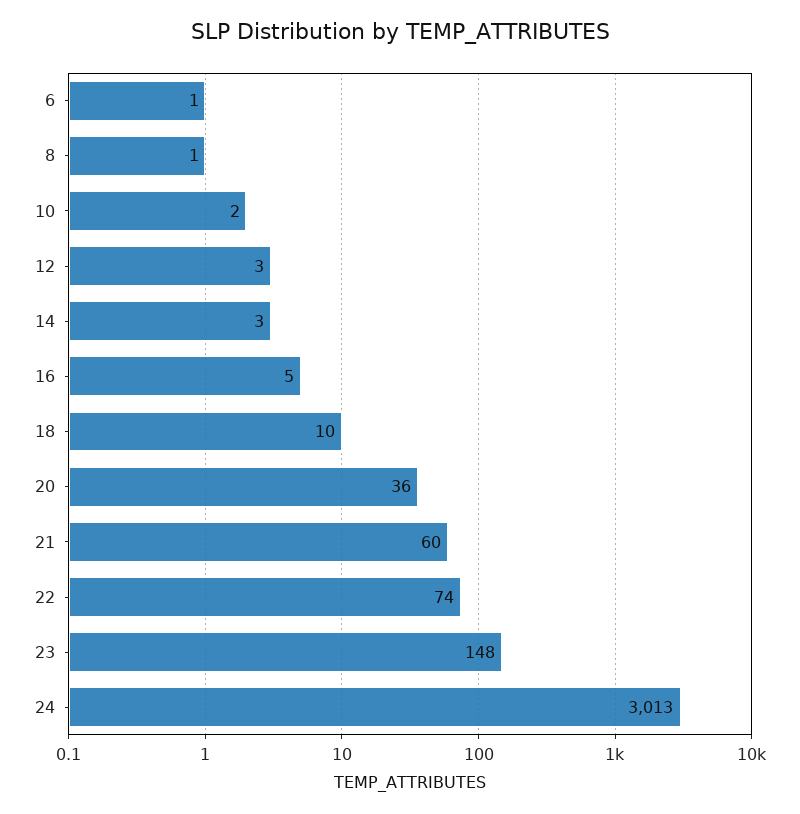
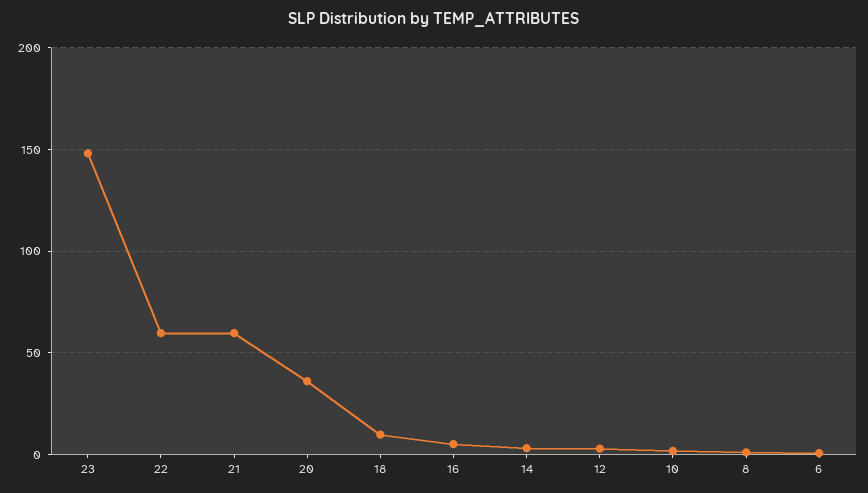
  {
    "6": 1,
    "8": 1,
    "10": 2,
    "12": 3,
    "14": 3,
    "16": 5,
    "18": 10,
    "20": 36,
    "21": 60,
-   "22": 74,
+   "22": 60,
-   "23": 148,
+   "23": 148
-   "24": 3013
  }

